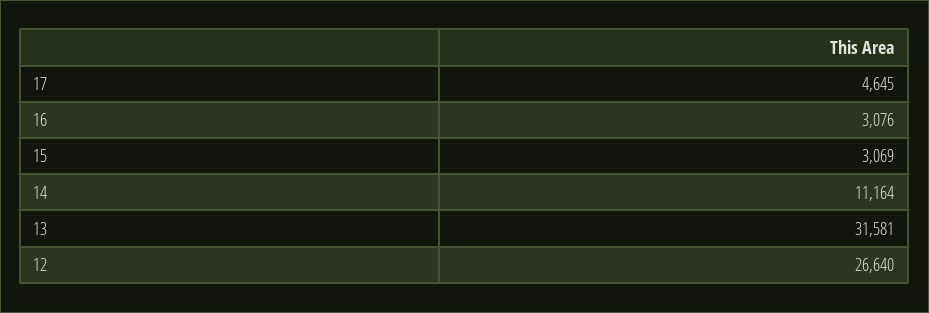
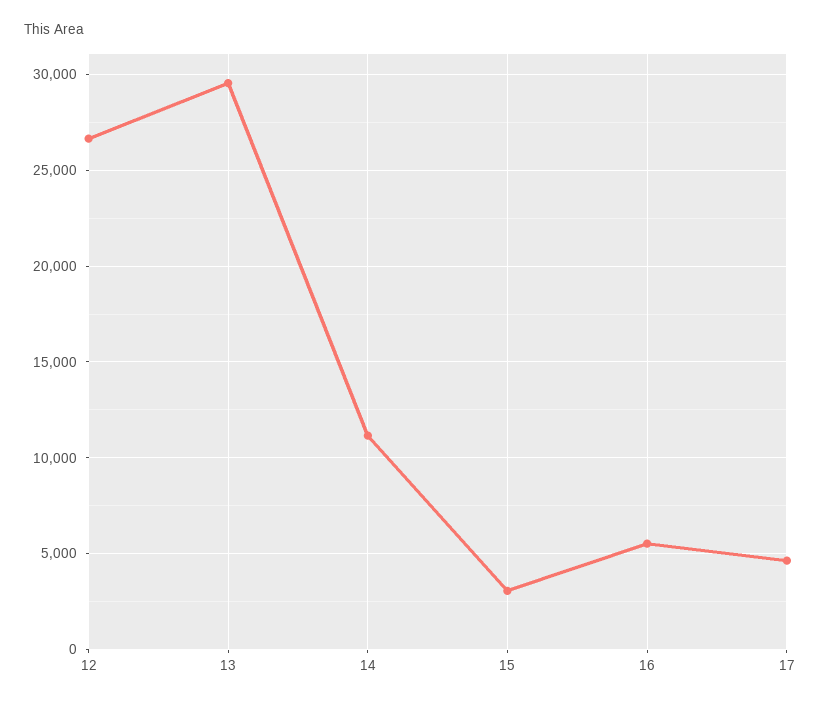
  {
    "17": 4645,
-   "16": 3076,
+   "16": 5500,
    "15": 3069,
    "14": 11164,
-   "13": 31581,
+   "13": 29500,
    "12": 26640
  }

